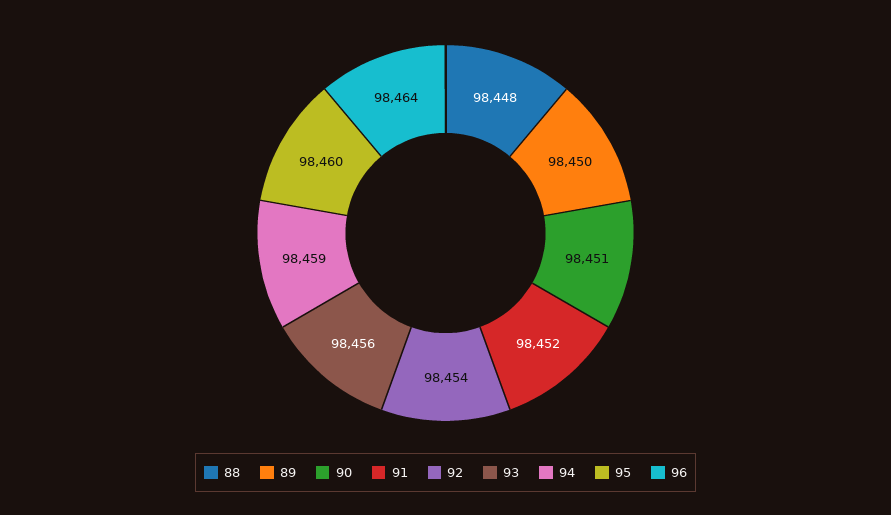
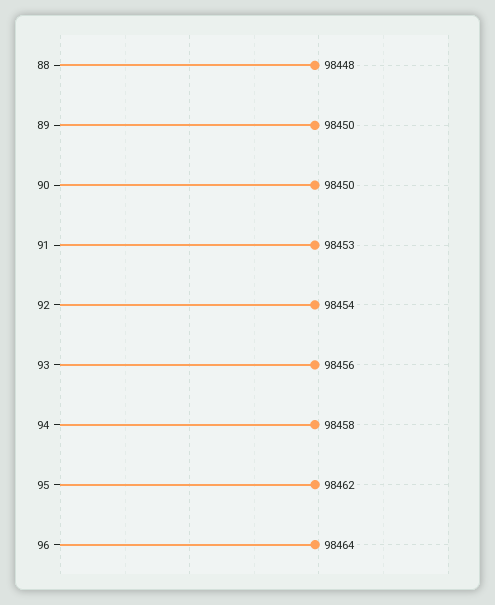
  {
    "88": 98448,
    "89": 98450,
-   "90": 98451,
+   "90": 98450,
-   "91": 98452,
+   "91": 98453,
    "92": 98454,
    "93": 98456,
-   "94": 98459,
+   "94": 98458,
-   "95": 98460,
+   "95": 98462,
    "96": 98464
  }

